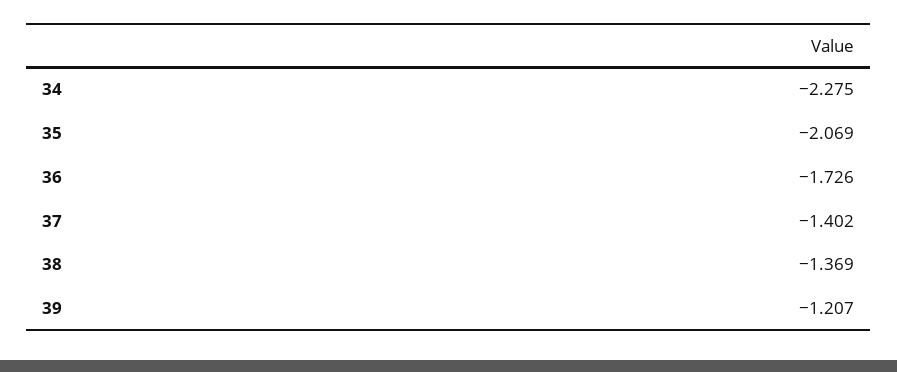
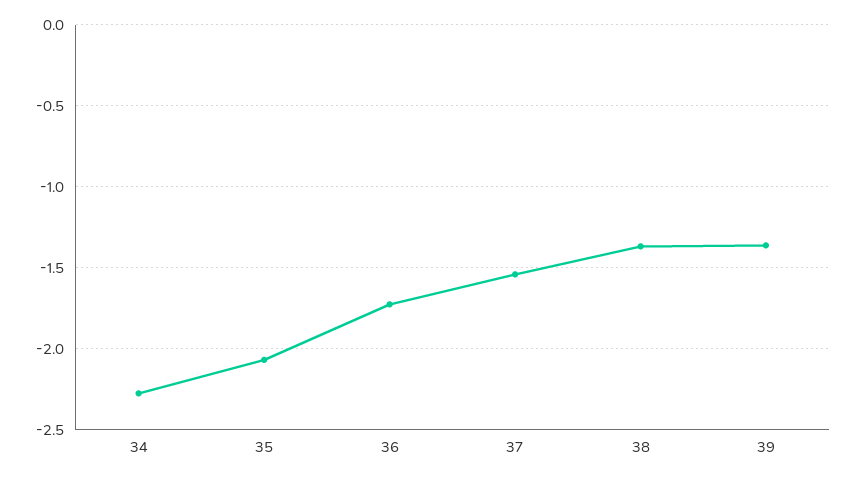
  {
    "34": -2.275,
    "35": -2.069,
    "36": -1.726,
-   "37": -1.402,
+   "37": -1.55,
    "38": -1.369,
-   "39": -1.207
+   "39": -1.35
  }

